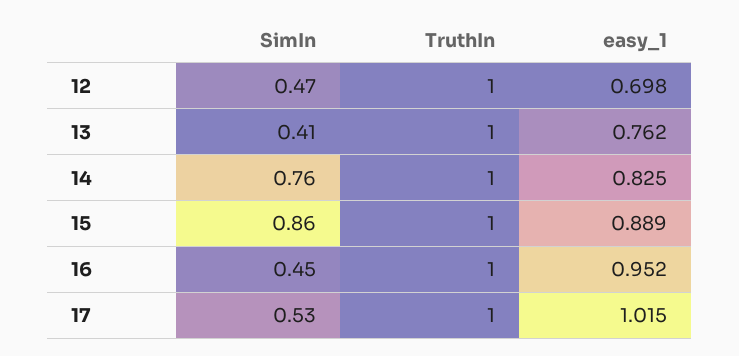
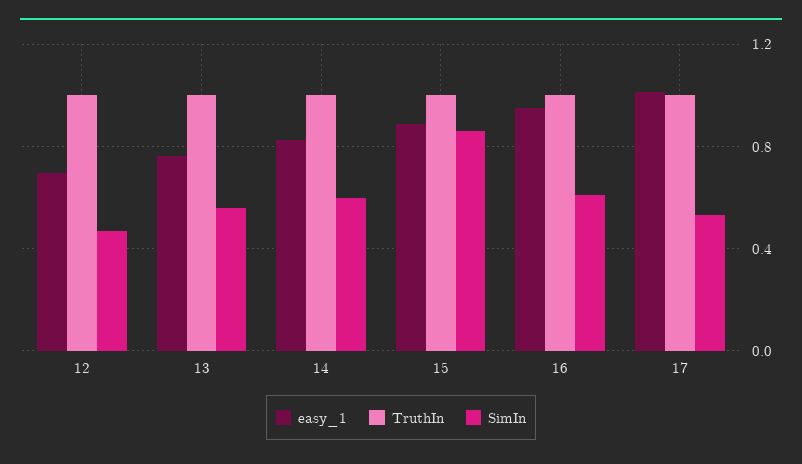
  {
    "SimIn": {
      "12": 0.47,
-     "13": 0.41,
+     "13": 0.55,
-     "14": 0.76,
+     "14": 0.6,
      "15": 0.86,
-     "16": 0.45,
+     "16": 0.6,
      "17": 0.53
    },
    "TruthIn": {
      "12": 1,
      "13": 1,
      "14": 1,
      "15": 1,
      "16": 1,
      "17": 1
    },
    "easy_1": {
      "12": 0.698,
      "13": 0.762,
      "14": 0.825,
      "15": 0.889,
      "16": 0.952,
      "17": 1.015
    }
  }

